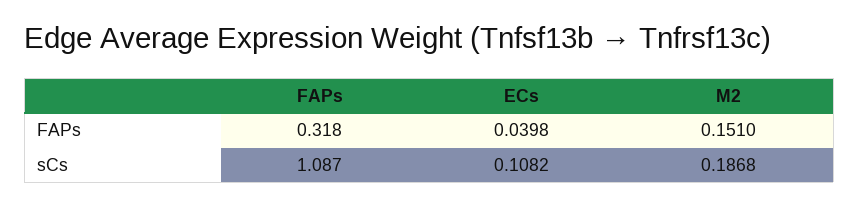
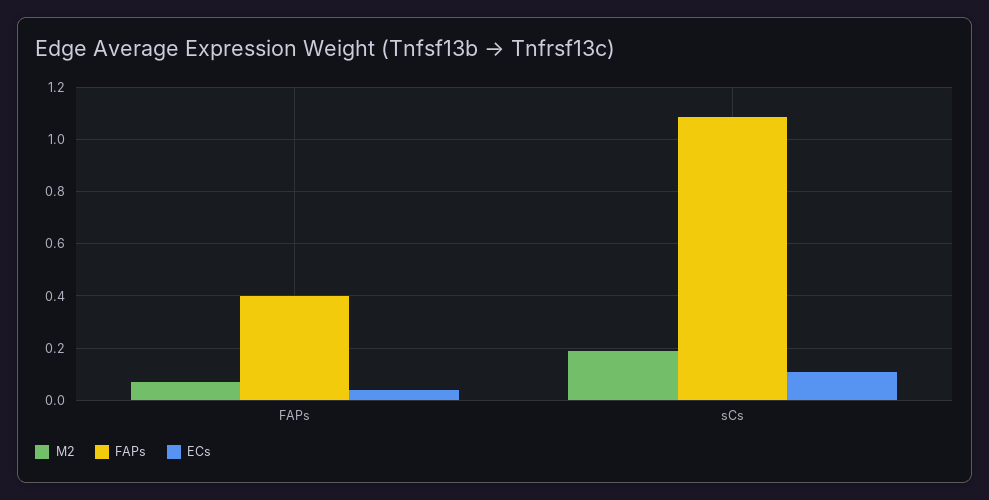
  {
    "FAPs": {
-     "FAPs": 0.318,
+     "FAPs": 0.4,
      "sCs": 1.087
    },
    "ECs": {
      "FAPs": 0.0398,
      "sCs": 0.1082
    },
    "M2": {
-     "FAPs": 0.151,
+     "FAPs": 0.075,
      "sCs": 0.1868
    }
  }

